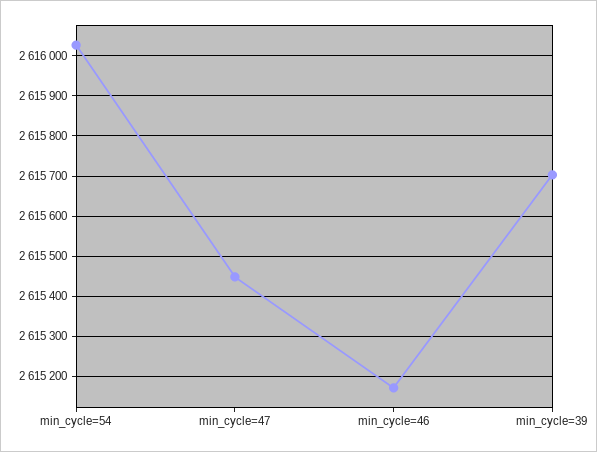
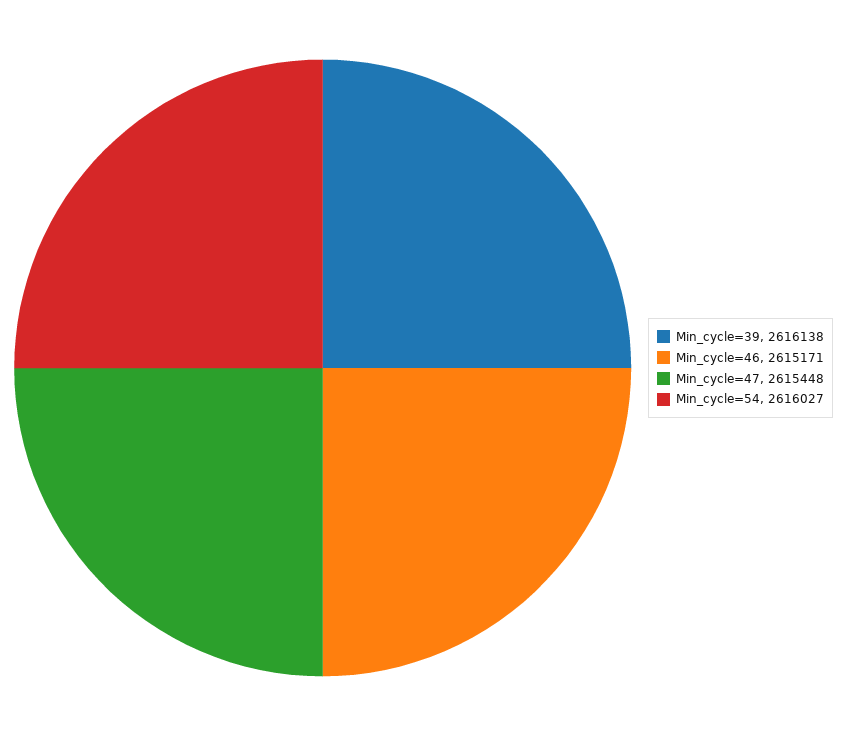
  {
    "min_cycle=54": 2616027,
    "min_cycle=47": 2615448,
    "min_cycle=46": 2615171,
-   "min_cycle=39": 2615700
+   "min_cycle=39": 2616138
  }

